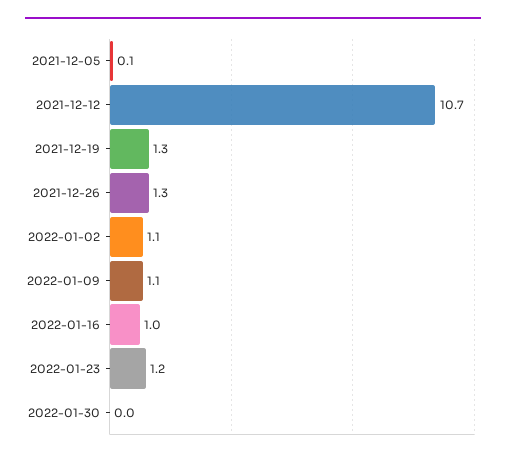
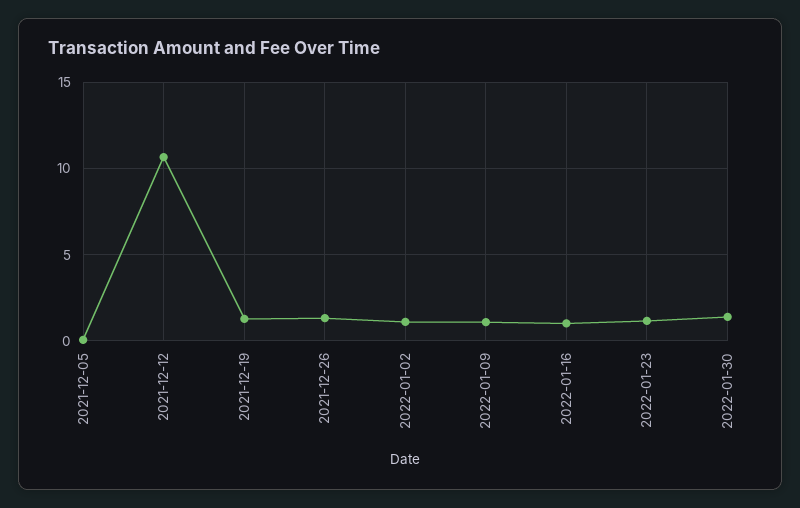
  {
    "2021-12-05": 0.1,
    "2021-12-12": 10.7,
    "2021-12-19": 1.3,
    "2021-12-26": 1.3,
    "2022-01-02": 1.1,
    "2022-01-09": 1.1,
    "2022-01-16": 1,
    "2022-01-23": 1.2,
-   "2022-01-30": 0
+   "2022-01-30": 1.5
  }

